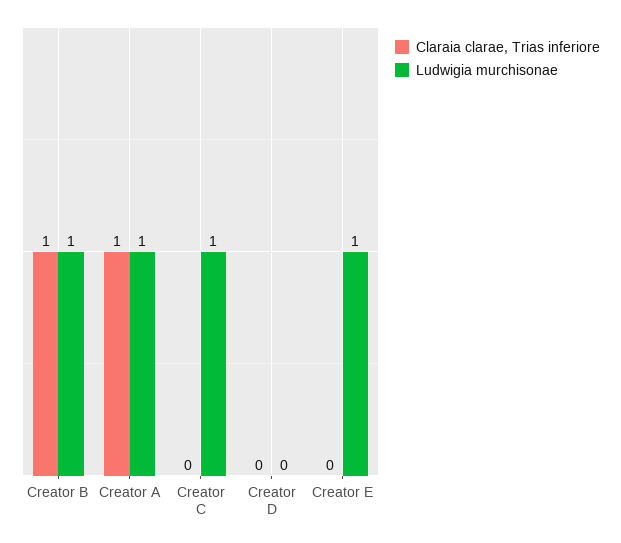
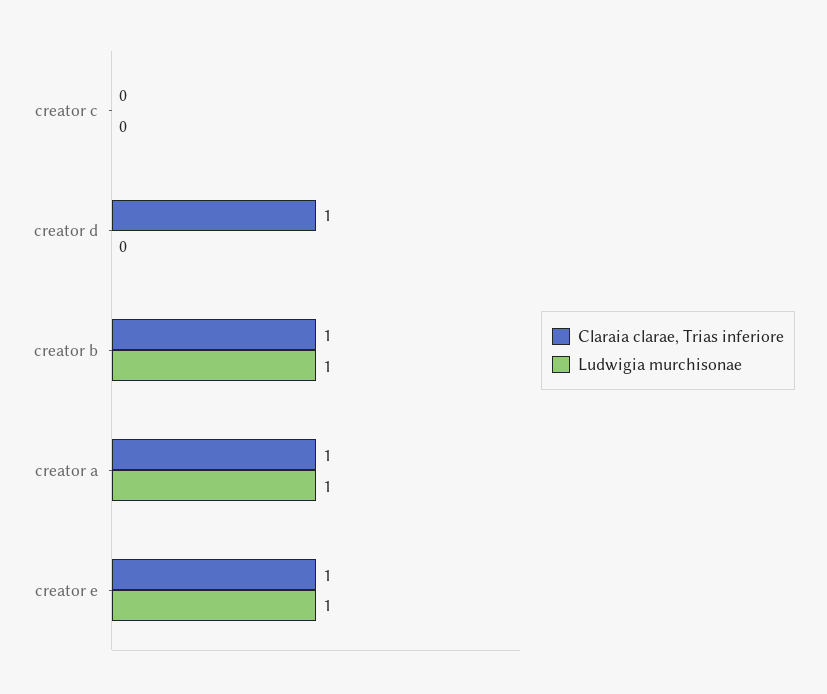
  {
    "Claraia clarae, Trias inferiore": {
      "Creator B": 1,
      "Creator A": 1,
      "Creator C": 0,
-     "Creator D": 0,
+     "Creator D": 1,
-     "Creator E": 0
+     "Creator E": 1
    },
    "Ludwigia murchisonae": {
      "Creator B": 1,
      "Creator A": 1,
-     "Creator C": 1,
+     "Creator C": 0,
      "Creator D": 0,
      "Creator E": 1
    }
  }

